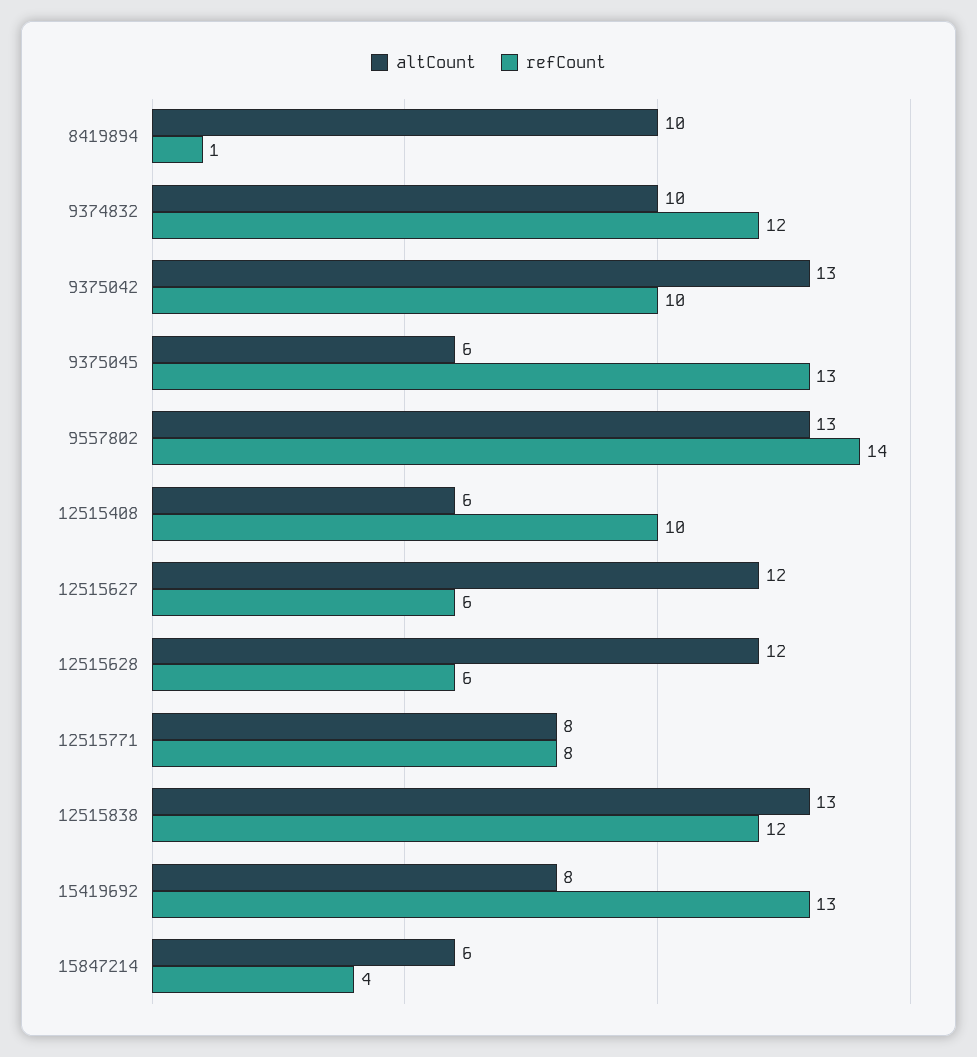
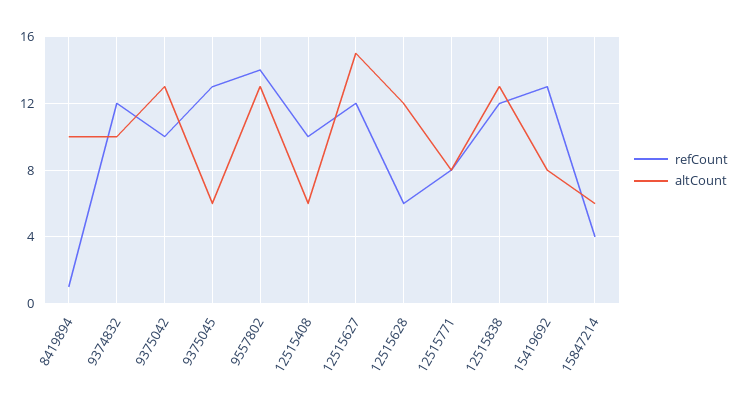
  {
    "altCount": {
      "8419894": 10,
      "9374832": 10,
      "9375042": 13,
      "9375045": 6,
      "9557802": 13,
      "12515408": 6,
-     "12515627": 12,
+     "12515627": 15,
      "12515628": 12,
      "12515771": 8,
      "12515838": 13,
      "15419692": 8,
      "15847214": 6
    },
    "refCount": {
      "8419894": 1,
      "9374832": 12,
      "9375042": 10,
      "9375045": 13,
      "9557802": 14,
      "12515408": 10,
-     "12515627": 6,
+     "12515627": 12,
      "12515628": 6,
      "12515771": 8,
      "12515838": 12,
      "15419692": 13,
      "15847214": 4
    }
  }

